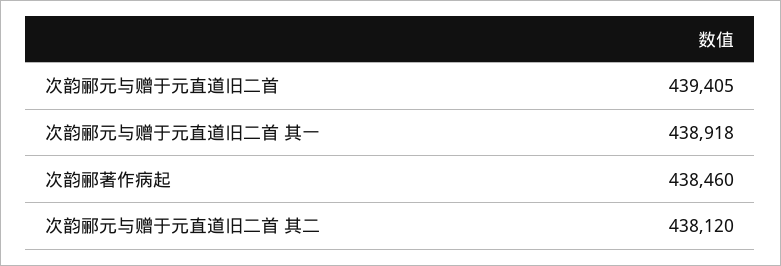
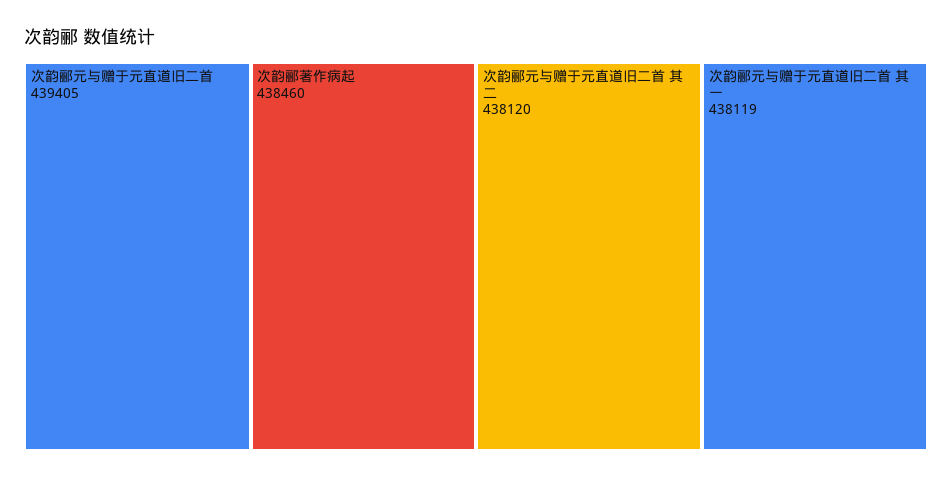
  {
    "次韵郦元与赠于元直道旧二首": 439405,
-   "次韵郦元与赠于元直道旧二首 其一": 438918,
+   "次韵郦元与赠于元直道旧二首 其一": 438119,
    "次韵郦著作病起": 438460,
    "次韵郦元与赠于元直道旧二首 其二": 438120
  }

